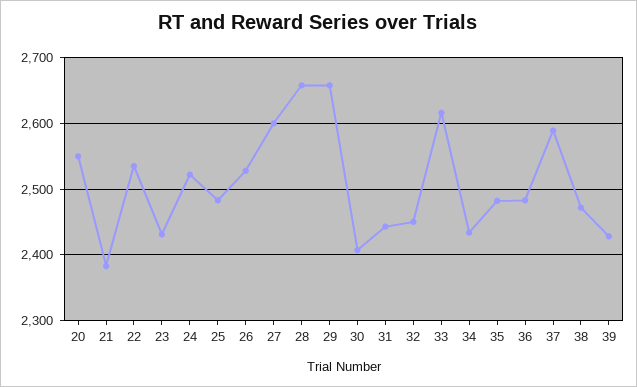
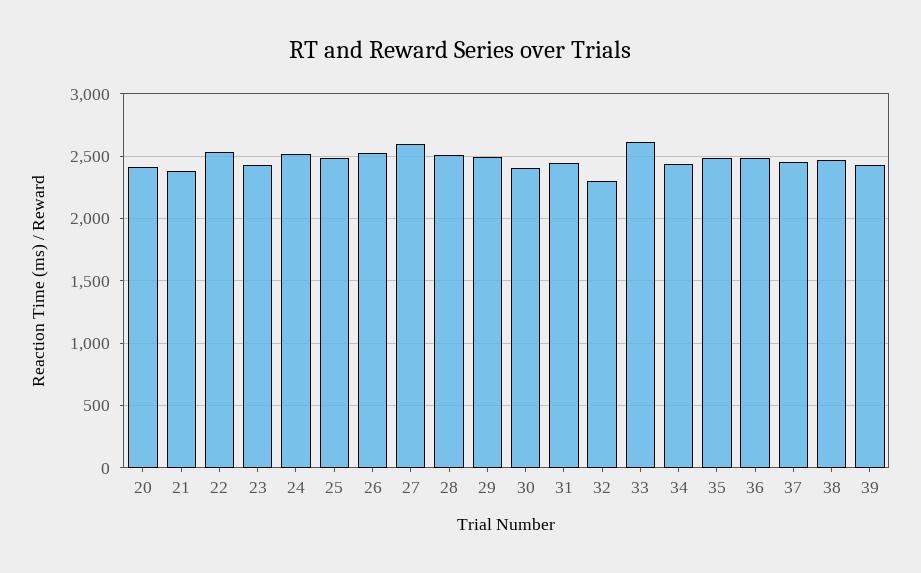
  {
-   "20": 2550,
+   "20": 2400,
    "21": 2380,
    "22": 2540,
    "23": 2430,
    "24": 2520,
    "25": 2480,
    "26": 2530,
    "27": 2600,
-   "28": 2660,
+   "28": 2500,
-   "29": 2660,
+   "29": 2500,
    "30": 2410,
    "31": 2440,
-   "32": 2450,
+   "32": 2300,
    "33": 2620,
    "34": 2430,
    "35": 2480,
    "36": 2480,
-   "37": 2590,
+   "37": 2450,
    "38": 2470,
    "39": 2430
  }

